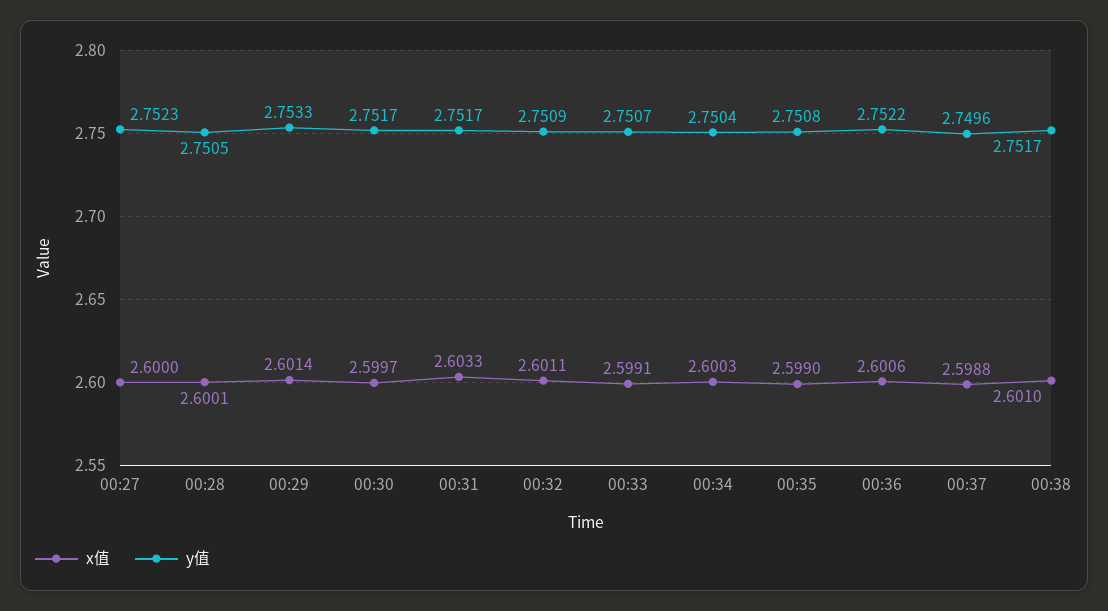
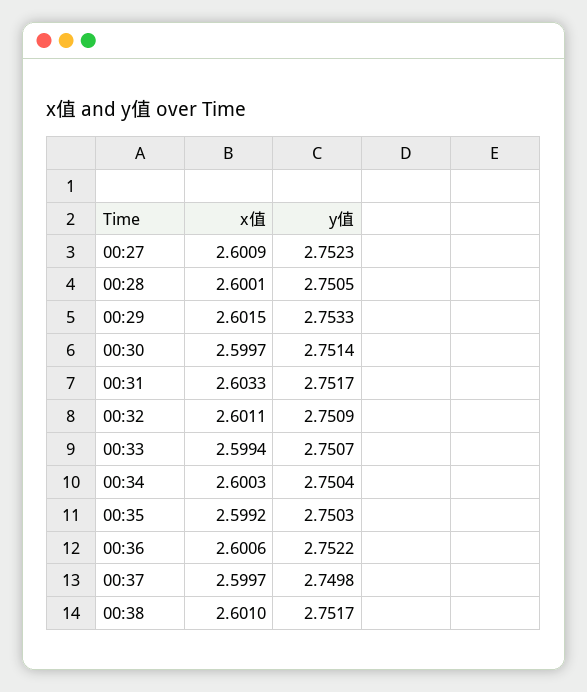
  {
    "x值": {
-     "00:27": 2.6,
+     "00:27": 2.6009,
      "00:28": 2.6001,
-     "00:29": 2.6014,
+     "00:29": 2.6015,
      "00:30": 2.5997,
      "00:31": 2.6033,
      "00:32": 2.6011,
-     "00:33": 2.5991,
+     "00:33": 2.5994,
      "00:34": 2.6003,
-     "00:35": 2.599,
+     "00:35": 2.5992,
      "00:36": 2.6006,
-     "00:37": 2.5988,
+     "00:37": 2.5997,
      "00:38": 2.601
    },
    "y值": {
      "00:27": 2.7523,
      "00:28": 2.7505,
      "00:29": 2.7533,
-     "00:30": 2.7517,
+     "00:30": 2.7514,
      "00:31": 2.7517,
      "00:32": 2.7509,
      "00:33": 2.7507,
      "00:34": 2.7504,
-     "00:35": 2.7508,
+     "00:35": 2.7503,
      "00:36": 2.7522,
-     "00:37": 2.7496,
+     "00:37": 2.7498,
      "00:38": 2.7517
    }
  }

